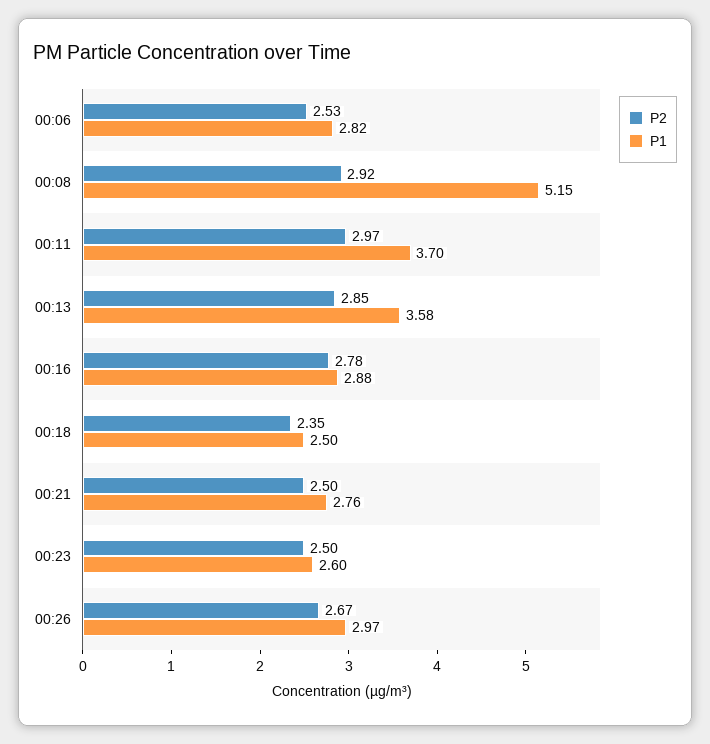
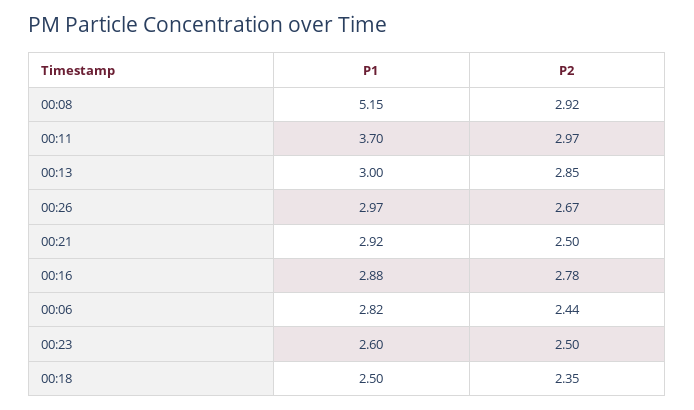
  {
    "P2": {
-     "00:06": 2.53,
+     "00:06": 2.44,
      "00:08": 2.92,
      "00:11": 2.97,
      "00:13": 2.85,
      "00:16": 2.78,
      "00:18": 2.35,
      "00:21": 2.5,
      "00:23": 2.5,
      "00:26": 2.67
    },
    "P1": {
      "00:06": 2.82,
      "00:08": 5.15,
      "00:11": 3.7,
-     "00:13": 3.58,
+     "00:13": 3,
      "00:16": 2.88,
      "00:18": 2.5,
-     "00:21": 2.76,
+     "00:21": 2.92,
      "00:23": 2.6,
      "00:26": 2.97
    }
  }

